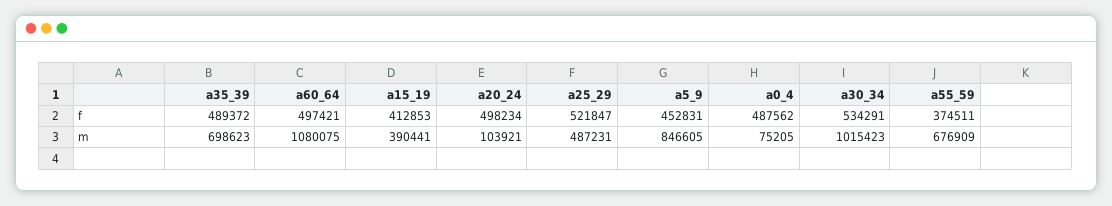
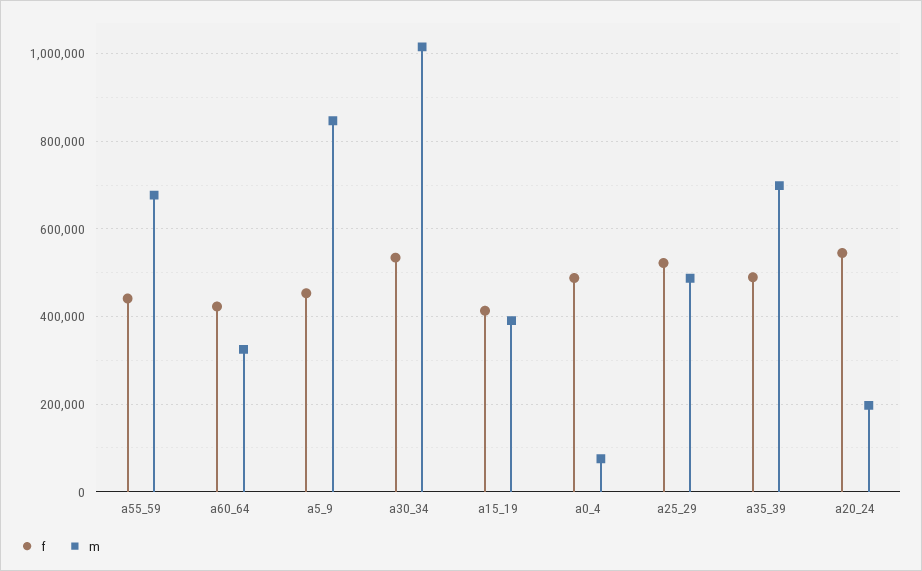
  {
    "f": {
      "a35_39": 489372,
-     "a60_64": 497421,
+     "a60_64": 420000,
      "a15_19": 412853,
-     "a20_24": 498234,
+     "a20_24": 540000,
      "a25_29": 521847,
      "a5_9": 452831,
      "a0_4": 487562,
      "a30_34": 534291,
-     "a55_59": 374511
+     "a55_59": 440000
    },
    "m": {
      "a35_39": 698623,
-     "a60_64": 1080075,
+     "a60_64": 320000,
      "a15_19": 390441,
-     "a20_24": 103921,
+     "a20_24": 200000,
      "a25_29": 487231,
      "a5_9": 846605,
      "a0_4": 75205,
      "a30_34": 1015423,
      "a55_59": 676909
    }
  }

